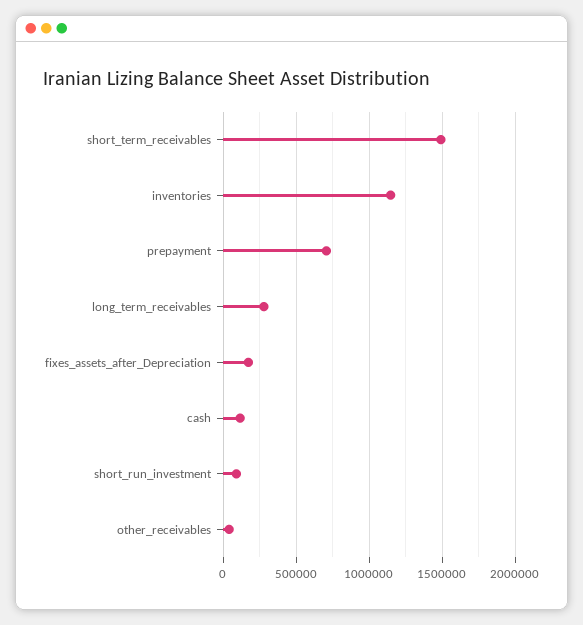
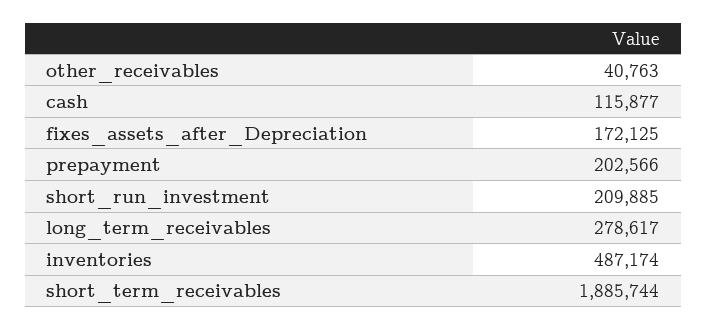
  {
-   "short_term_receivables": 1500000,
+   "short_term_receivables": 1885744,
-   "inventories": 1150000,
+   "inventories": 487174,
-   "prepayment": 700000,
+   "prepayment": 202566,
    "long_term_receivables": 278617,
    "fixes_assets_after_Depreciation": 172125,
    "cash": 115877,
-   "short_run_investment": 100000,
+   "short_run_investment": 209885,
    "other_receivables": 40763
  }

